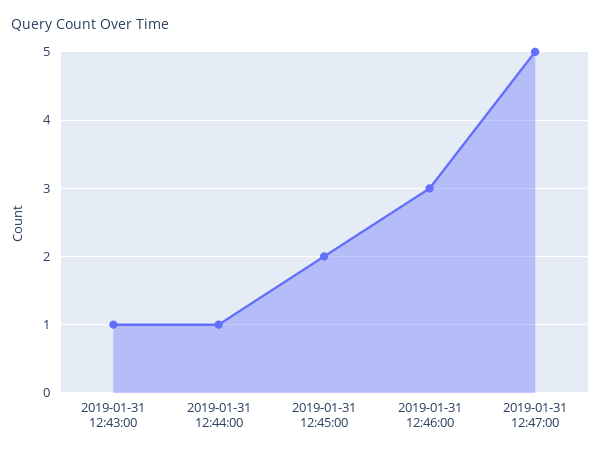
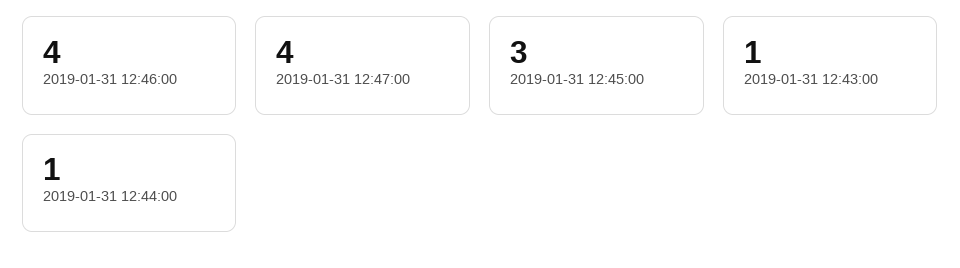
  {
    "2019-01-31 12:43:00": 1,
    "2019-01-31 12:44:00": 1,
-   "2019-01-31 12:45:00": 2,
+   "2019-01-31 12:45:00": 3,
-   "2019-01-31 12:46:00": 3,
+   "2019-01-31 12:46:00": 4,
-   "2019-01-31 12:47:00": 5
+   "2019-01-31 12:47:00": 4
  }

